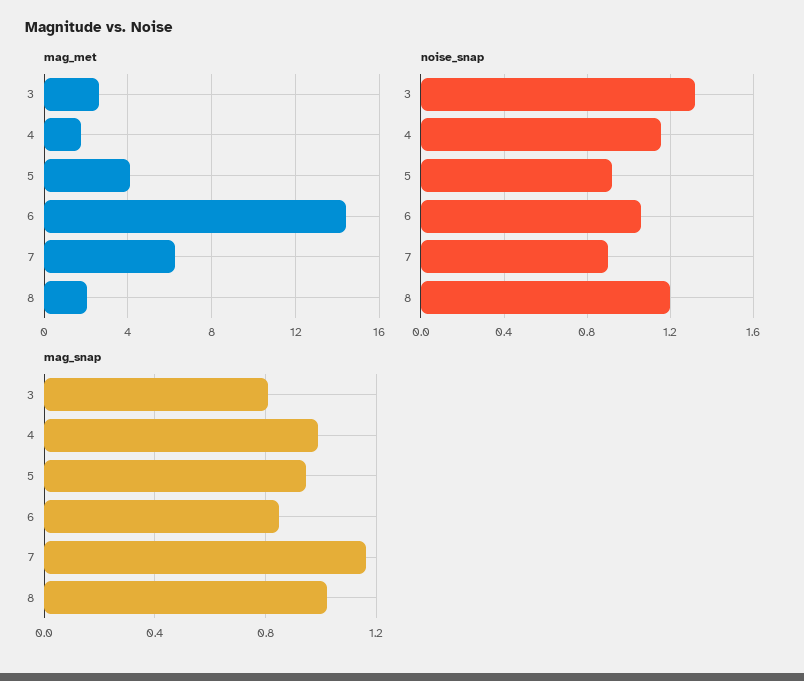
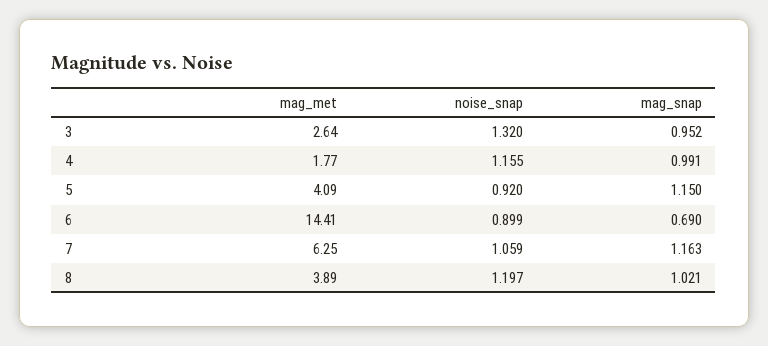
  {
    "mag_met": {
      "3": 2.64,
      "4": 1.77,
      "5": 4.09,
      "6": 14.41,
      "7": 6.25,
-     "8": 2
+     "8": 3.89
    },
    "noise_snap": {
      "3": 1.32,
      "4": 1.155,
      "5": 0.92,
-     "6": 1.05,
+     "6": 0.899,
-     "7": 0.9,
+     "7": 1.059,
      "8": 1.197
    },
    "mag_snap": {
-     "3": 0.8,
+     "3": 0.952,
      "4": 0.991,
-     "5": 0.95,
+     "5": 1.15,
-     "6": 0.85,
+     "6": 0.69,
      "7": 1.163,
      "8": 1.021
    }
  }

